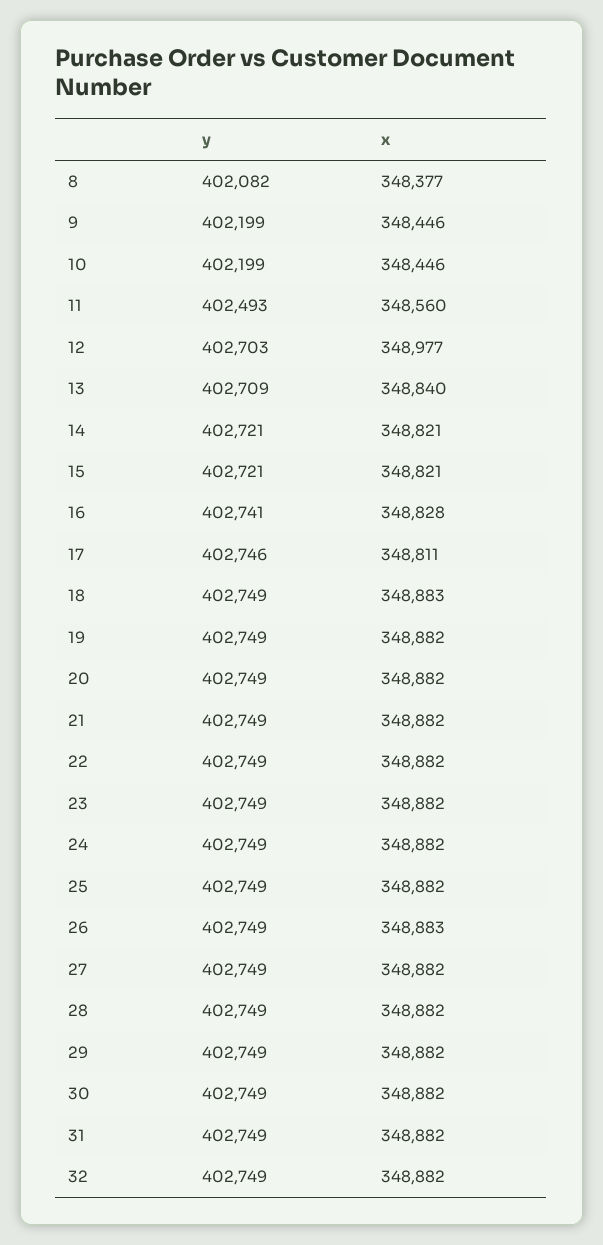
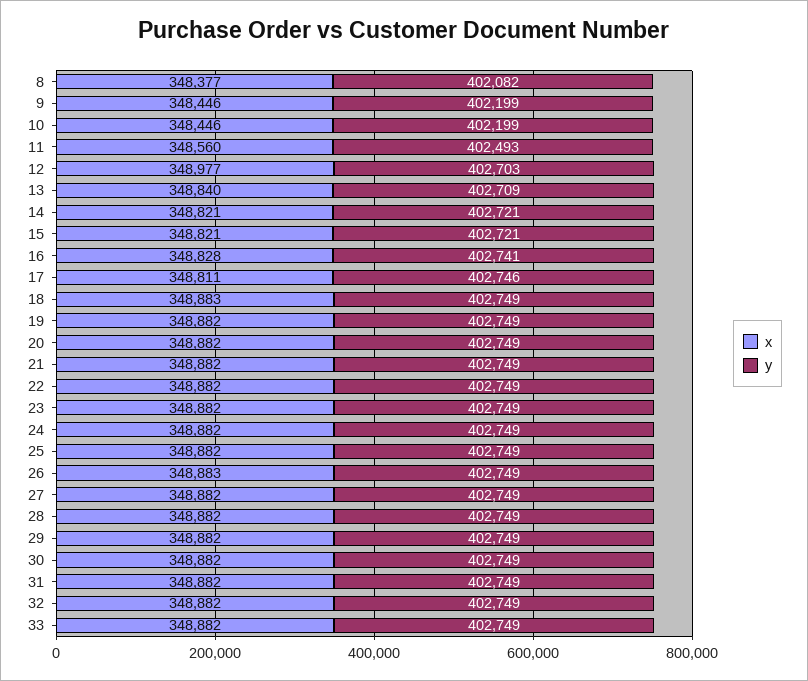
  {
    "y": {
      "8": 402082,
      "9": 402199,
      "10": 402199,
      "11": 402493,
      "12": 402703,
      "13": 402709,
      "14": 402721,
      "15": 402721,
      "16": 402741,
      "17": 402746,
      "18": 402749,
      "19": 402749,
      "20": 402749,
      "21": 402749,
      "22": 402749,
      "23": 402749,
      "24": 402749,
      "25": 402749,
      "26": 402749,
      "27": 402749,
      "28": 402749,
      "29": 402749,
      "30": 402749,
      "31": 402749,
-     "32": 402749
+     "32": 402749,
+     "33": 402749
    },
    "x": {
      "8": 348377,
      "9": 348446,
      "10": 348446,
      "11": 348560,
      "12": 348977,
      "13": 348840,
      "14": 348821,
      "15": 348821,
      "16": 348828,
      "17": 348811,
      "18": 348883,
      "19": 348882,
      "20": 348882,
      "21": 348882,
      "22": 348882,
      "23": 348882,
      "24": 348882,
      "25": 348882,
      "26": 348883,
      "27": 348882,
      "28": 348882,
      "29": 348882,
      "30": 348882,
      "31": 348882,
-     "32": 348882
+     "32": 348882,
+     "33": 348882
    }
  }

